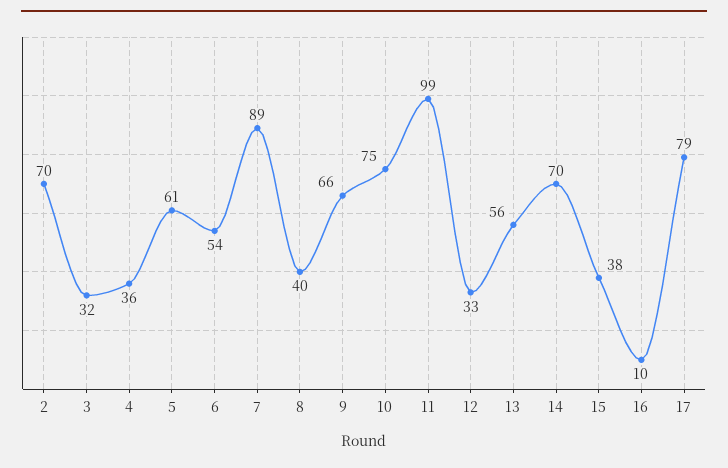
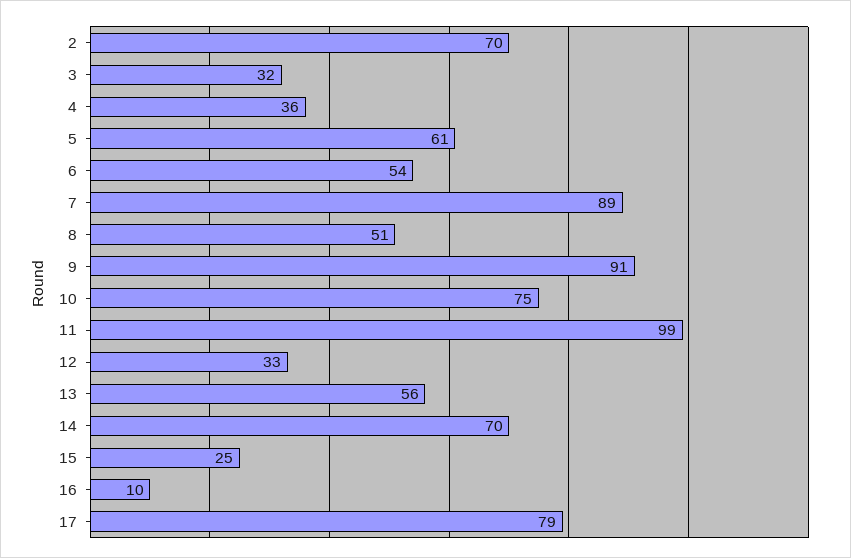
  {
    "2": 70,
    "3": 32,
    "4": 36,
    "5": 61,
    "6": 54,
    "7": 89,
-   "8": 40,
+   "8": 51,
-   "9": 66,
+   "9": 91,
    "10": 75,
    "11": 99,
    "12": 33,
    "13": 56,
    "14": 70,
-   "15": 38,
+   "15": 25,
    "16": 10,
    "17": 79
  }

